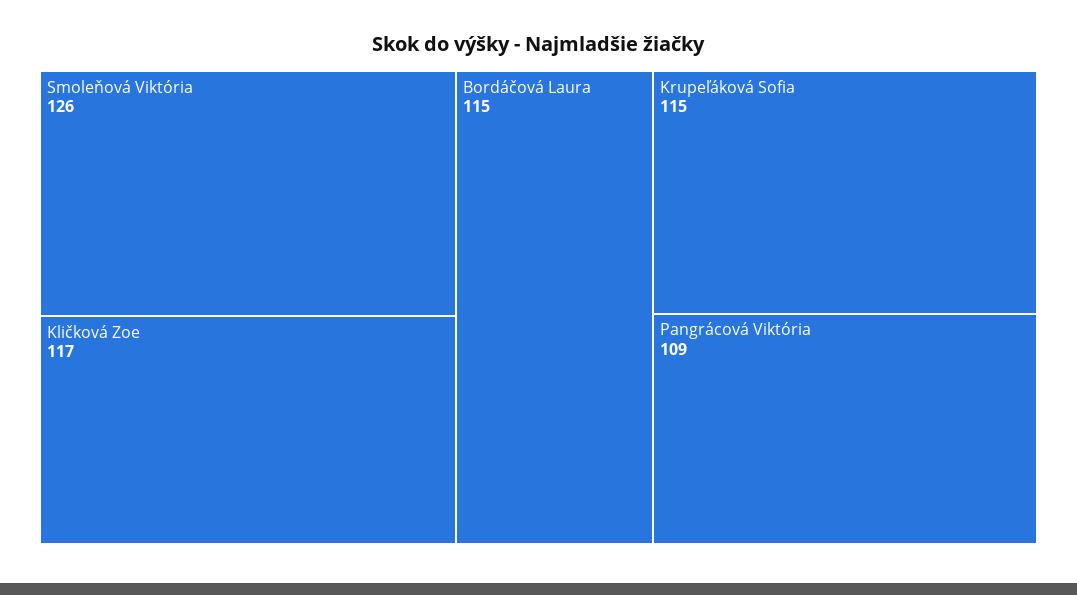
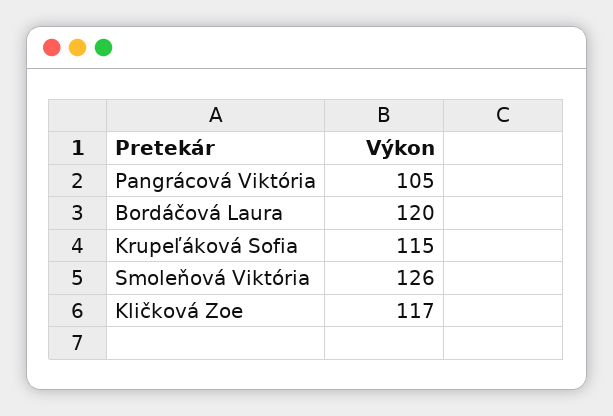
  {
    "Smoleňová Viktória": 126,
    "Kličková Zoe": 117,
-   "Bordáčová Laura": 115,
+   "Bordáčová Laura": 120,
    "Krupeľáková Sofia": 115,
-   "Pangrácová Viktória": 109
+   "Pangrácová Viktória": 105
  }

